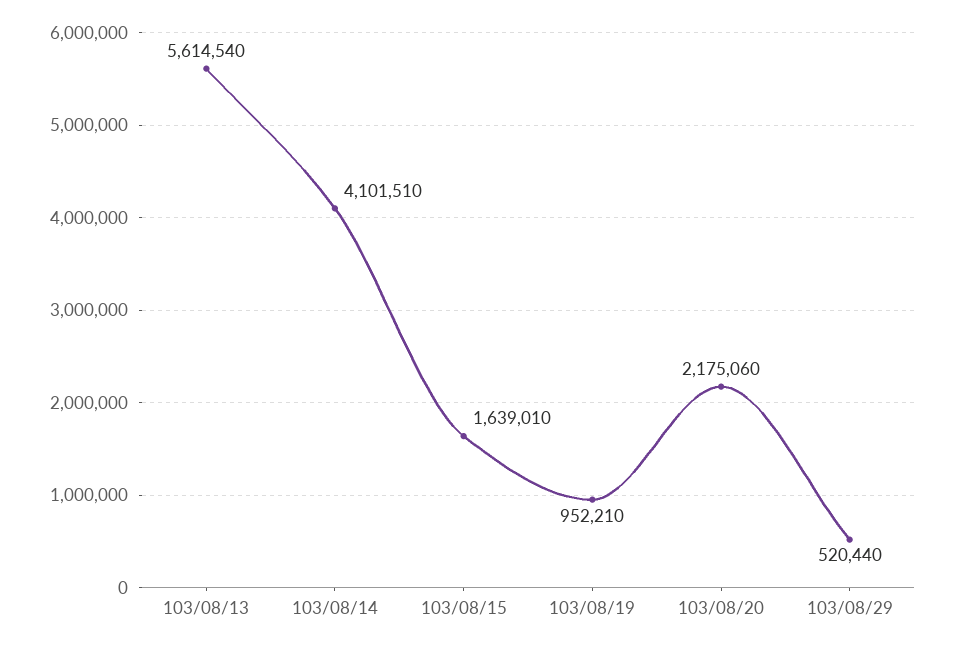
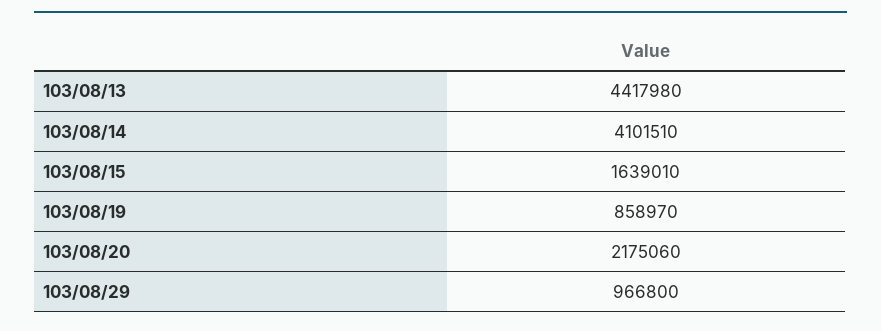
  {
-   "103/08/13": 5614540,
+   "103/08/13": 4417980,
    "103/08/14": 4101510,
    "103/08/15": 1639010,
-   "103/08/19": 952210,
+   "103/08/19": 858970,
    "103/08/20": 2175060,
-   "103/08/29": 520440
+   "103/08/29": 966800
  }

